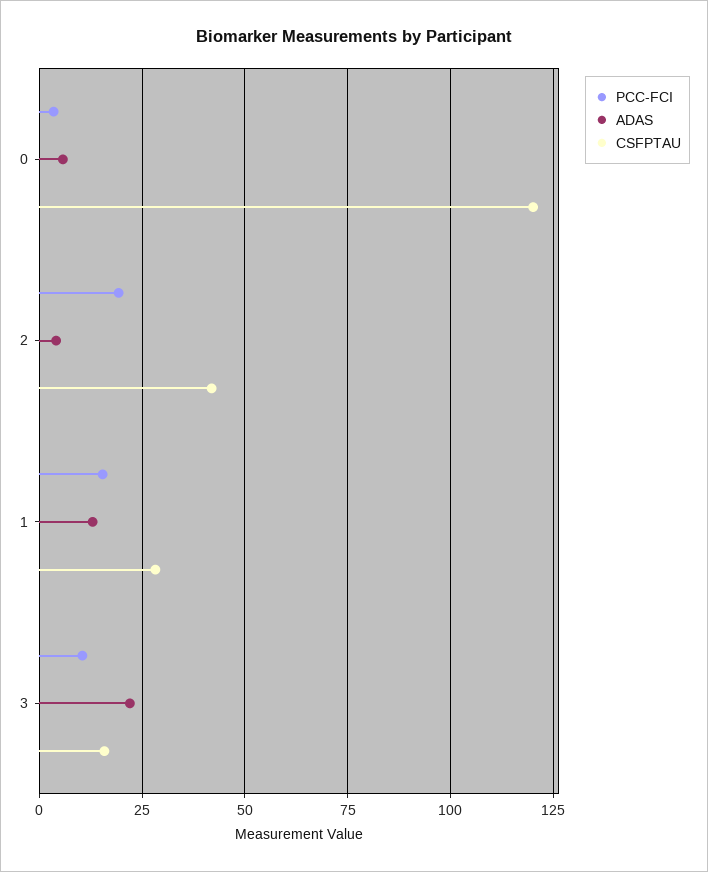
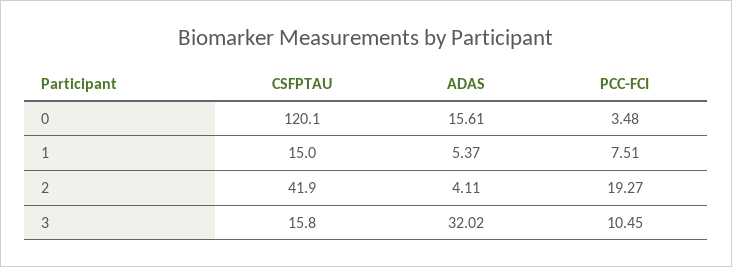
  {
    "PCC-FCI": {
      "0": 3.48,
      "2": 19.27,
-     "1": 15,
+     "1": 7.51,
      "3": 10.45
    },
    "ADAS": {
-     "0": 5,
+     "0": 15.61,
      "2": 4.11,
-     "1": 12.5,
+     "1": 5.37,
-     "3": 22.5
+     "3": 32.02
    },
    "CSFPTAU": {
      "0": 120.1,
      "2": 41.9,
-     "1": 27.5,
+     "1": 15,
      "3": 15.8
    }
  }

